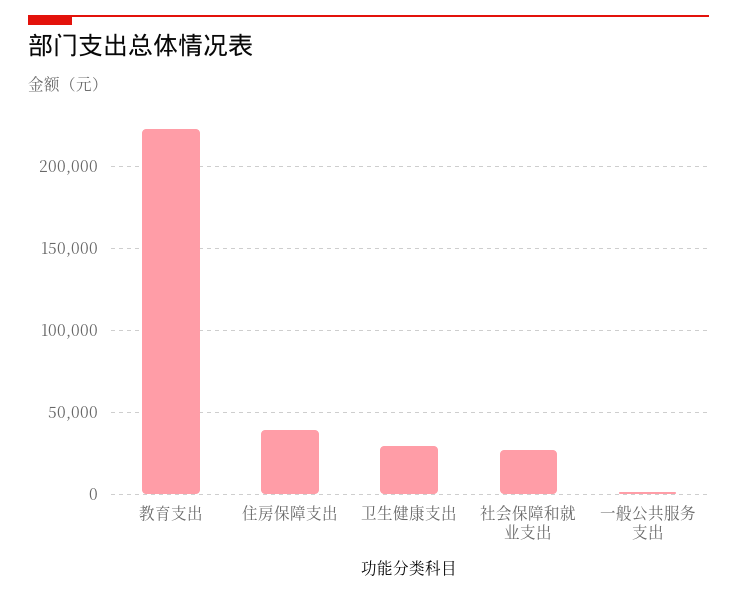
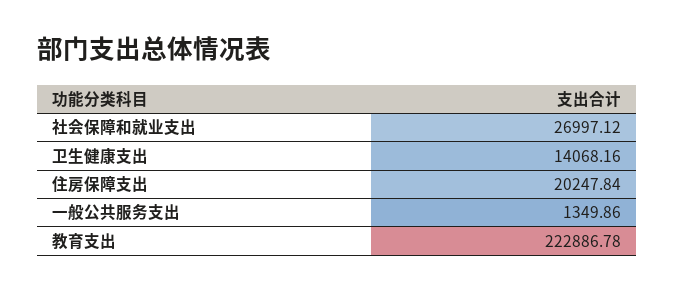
  {
    "教育支出": 222886.78,
-   "住房保障支出": 40000,
+   "住房保障支出": 20247.84,
-   "卫生健康支出": 30000,
+   "卫生健康支出": 14068.16,
    "社会保障和就业支出": 26997.12,
    "一般公共服务支出": 1349.86
  }

